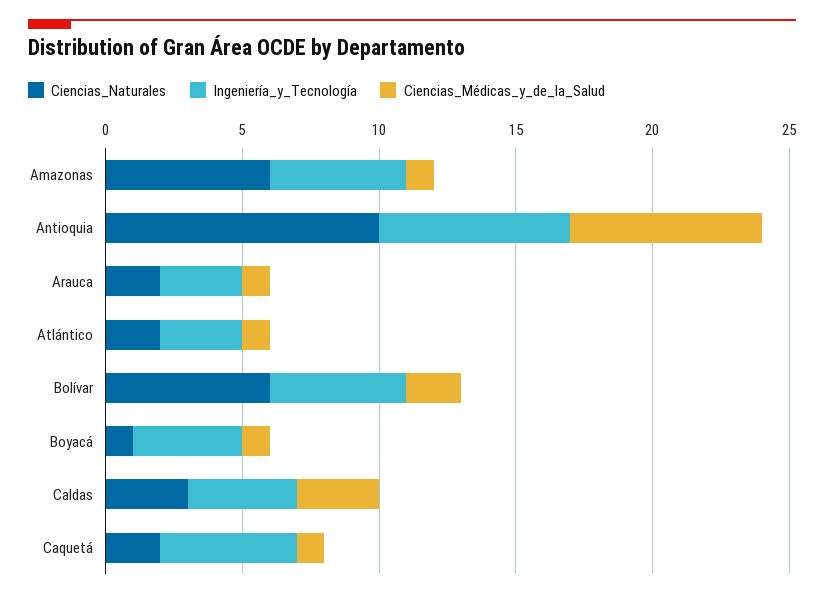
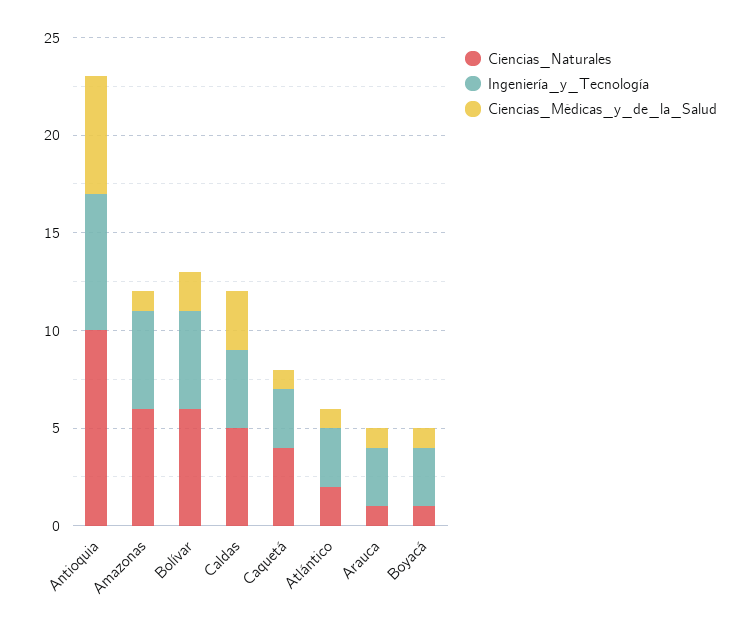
  {
    "Ciencias_Naturales": {
      "Amazonas": 6,
      "Antioquia": 10,
-     "Arauca": 2,
+     "Arauca": 1,
      "Atlántico": 2,
      "Bolívar": 6,
      "Boyacá": 1,
-     "Caldas": 3,
+     "Caldas": 5,
-     "Caquetá": 2
+     "Caquetá": 4
    },
    "Ingeniería_y_Tecnología": {
      "Amazonas": 5,
      "Antioquia": 7,
      "Arauca": 3,
      "Atlántico": 3,
      "Bolívar": 5,
-     "Boyacá": 4,
+     "Boyacá": 3,
      "Caldas": 4,
-     "Caquetá": 5
+     "Caquetá": 3
    },
    "Ciencias_Médicas_y_de_la_Salud": {
      "Amazonas": 1,
-     "Antioquia": 7,
+     "Antioquia": 6,
      "Arauca": 1,
      "Atlántico": 1,
      "Bolívar": 2,
      "Boyacá": 1,
      "Caldas": 3,
      "Caquetá": 1
    }
  }

